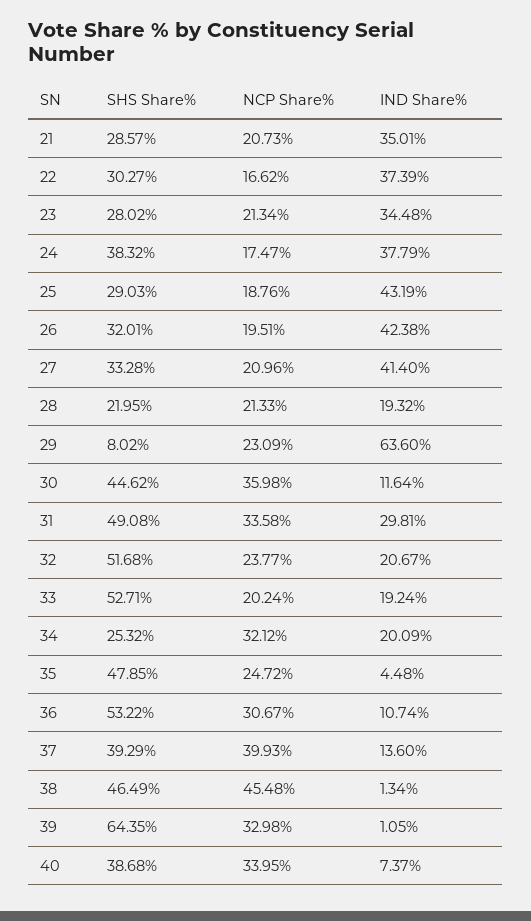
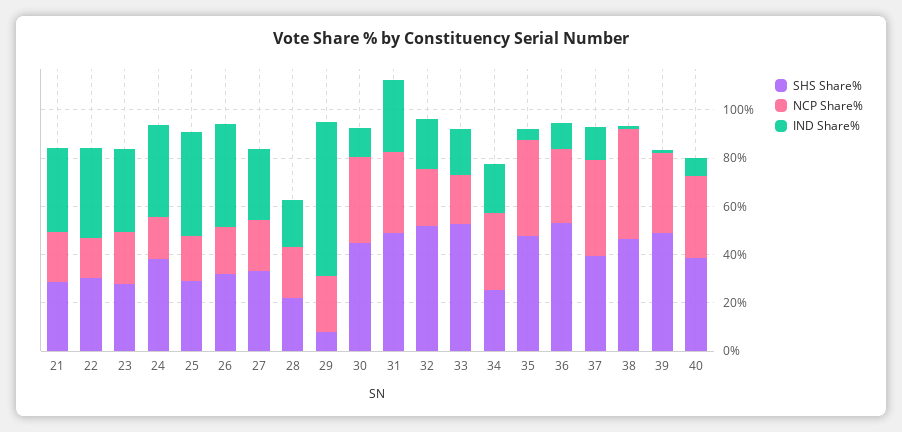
  {
    "SHS Share%": {
      "21": 28.57,
      "22": 30.27,
      "23": 28.02,
      "24": 38.32,
      "25": 29.03,
      "26": 32.01,
      "27": 33.28,
      "28": 21.95,
      "29": 8.02,
      "30": 44.62,
      "31": 49.08,
      "32": 51.68,
      "33": 52.71,
      "34": 25.32,
      "35": 47.85,
      "36": 53.22,
      "37": 39.29,
      "38": 46.49,
-     "39": 64.35,
+     "39": 50,
      "40": 38.68
    },
    "NCP Share%": {
      "21": 20.73,
      "22": 16.62,
      "23": 21.34,
      "24": 17.47,
      "25": 18.76,
      "26": 19.51,
      "27": 20.96,
      "28": 21.33,
      "29": 23.09,
      "30": 35.98,
      "31": 33.58,
      "32": 23.77,
      "33": 20.24,
      "34": 32.12,
-     "35": 24.72,
+     "35": 40,
      "36": 30.67,
      "37": 39.93,
      "38": 45.48,
      "39": 32.98,
      "40": 33.95
    },
    "IND Share%": {
      "21": 35.01,
      "22": 37.39,
      "23": 34.48,
      "24": 37.79,
      "25": 43.19,
      "26": 42.38,
-     "27": 41.4,
+     "27": 30,
      "28": 19.32,
      "29": 63.6,
      "30": 11.64,
      "31": 29.81,
      "32": 20.67,
      "33": 19.24,
      "34": 20.09,
      "35": 4.48,
      "36": 10.74,
      "37": 13.6,
      "38": 1.34,
      "39": 1.05,
      "40": 7.37
    }
  }

